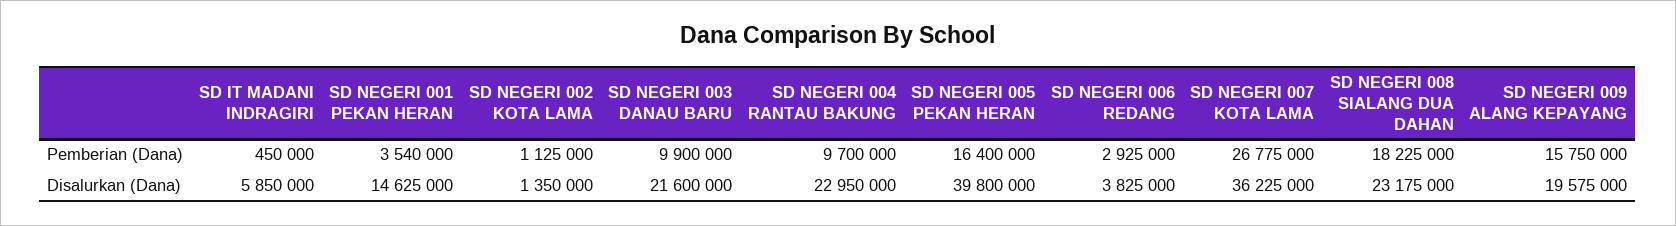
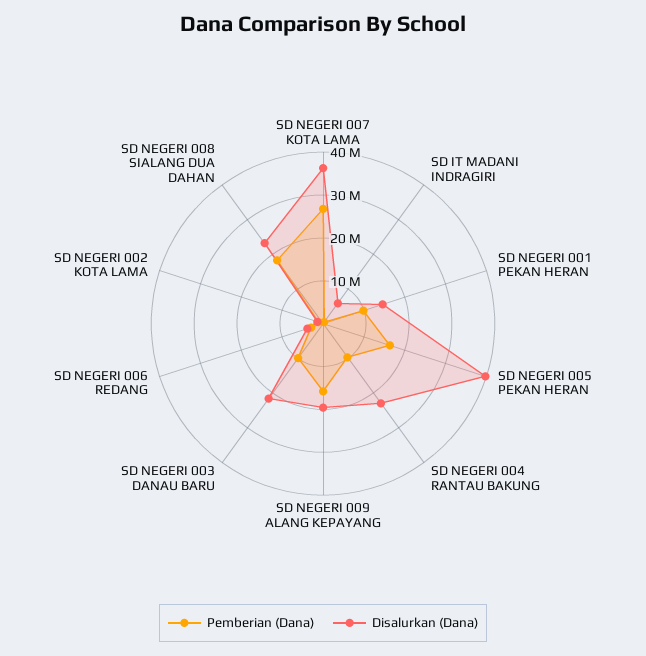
  {
    "Pemberian (Dana)": {
      "SD IT MADANI INDRAGIRI": 450000,
-     "SD NEGERI 001 PEKAN HERAN": 3540000,
+     "SD NEGERI 001 PEKAN HERAN": 10000000,
      "SD NEGERI 002 KOTA LAMA": 1125000,
      "SD NEGERI 003 DANAU BARU": 9900000,
      "SD NEGERI 004 RANTAU BAKUNG": 9700000,
      "SD NEGERI 005 PEKAN HERAN": 16400000,
      "SD NEGERI 006 REDANG": 2925000,
      "SD NEGERI 007 KOTA LAMA": 26775000,
      "SD NEGERI 008 SIALANG DUA DAHAN": 18225000,
      "SD NEGERI 009 ALANG KEPAYANG": 15750000
    },
    "Disalurkan (Dana)": {
      "SD IT MADANI INDRAGIRI": 5850000,
      "SD NEGERI 001 PEKAN HERAN": 14625000,
      "SD NEGERI 002 KOTA LAMA": 1350000,
      "SD NEGERI 003 DANAU BARU": 21600000,
      "SD NEGERI 004 RANTAU BAKUNG": 22950000,
      "SD NEGERI 005 PEKAN HERAN": 39800000,
      "SD NEGERI 006 REDANG": 3825000,
      "SD NEGERI 007 KOTA LAMA": 36225000,
      "SD NEGERI 008 SIALANG DUA DAHAN": 23175000,
      "SD NEGERI 009 ALANG KEPAYANG": 19575000
    }
  }

